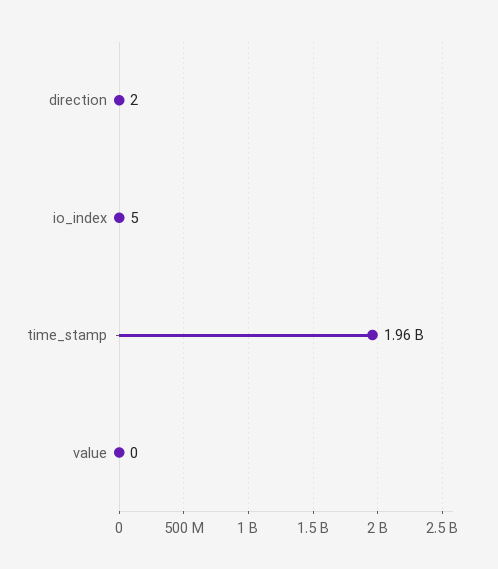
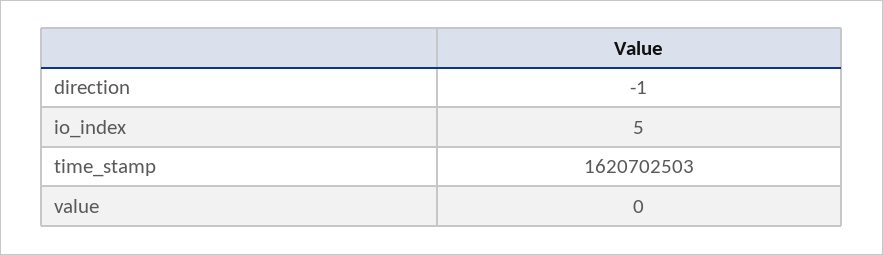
  {
-   "direction": 2,
+   "direction": -1,
    "io_index": 5,
-   "time_stamp": 1960000000,
+   "time_stamp": 1620702503,
    "value": 0
  }

